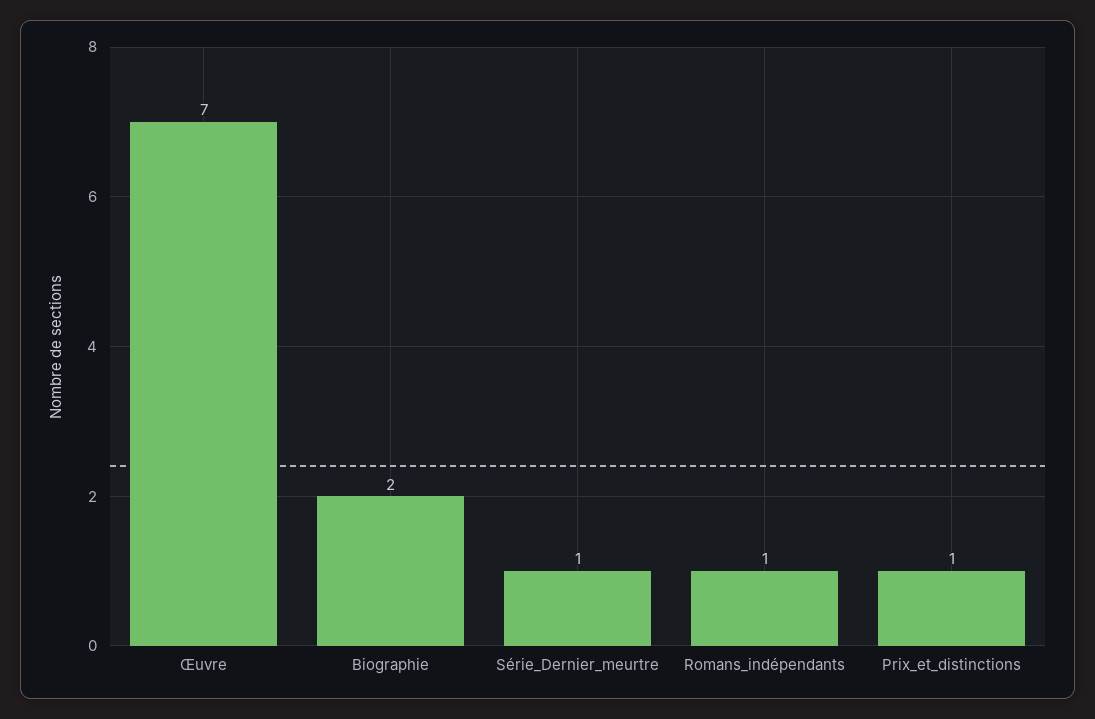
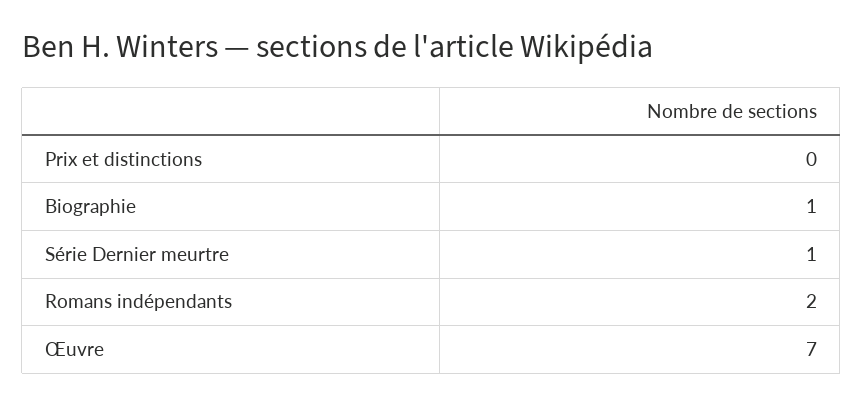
  {
    "Œuvre": 7,
-   "Biographie": 2,
+   "Biographie": 1,
    "Série_Dernier_meurtre": 1,
-   "Romans_indépendants": 1,
+   "Romans_indépendants": 2,
-   "Prix_et_distinctions": 1
+   "Prix_et_distinctions": 0
  }

